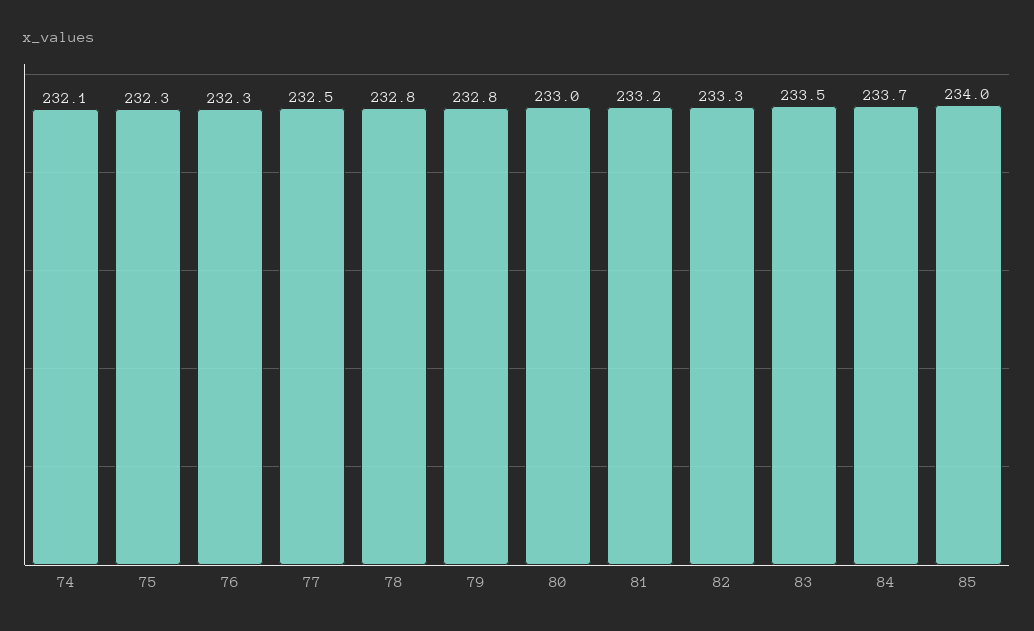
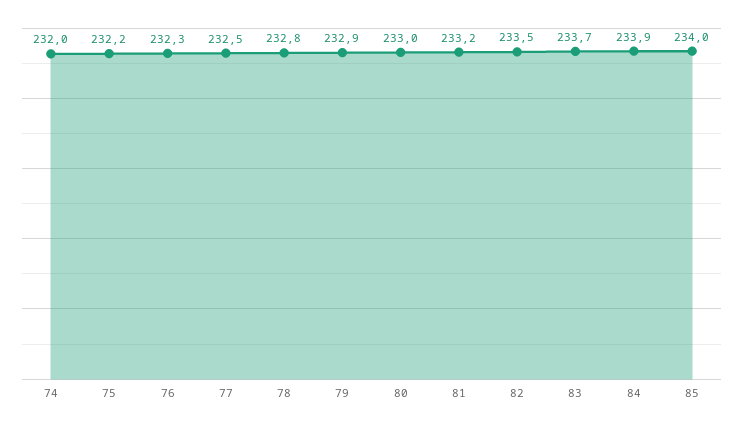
  {
-   "74": 232.1,
+   "74": 232,
-   "75": 232.3,
+   "75": 232.2,
    "76": 232.3,
    "77": 232.5,
    "78": 232.8,
-   "79": 232.8,
+   "79": 232.9,
    "80": 233,
    "81": 233.2,
-   "82": 233.3,
+   "82": 233.5,
-   "83": 233.5,
+   "83": 233.7,
-   "84": 233.7,
+   "84": 233.9,
    "85": 234
  }

